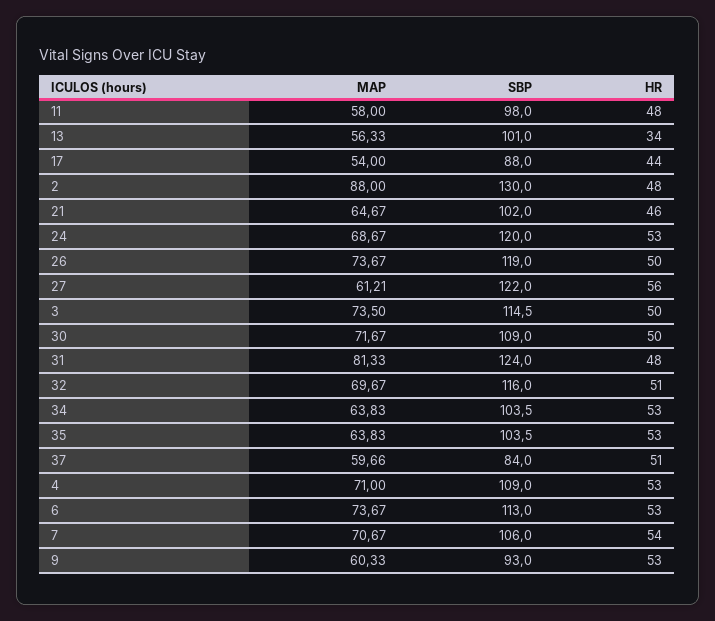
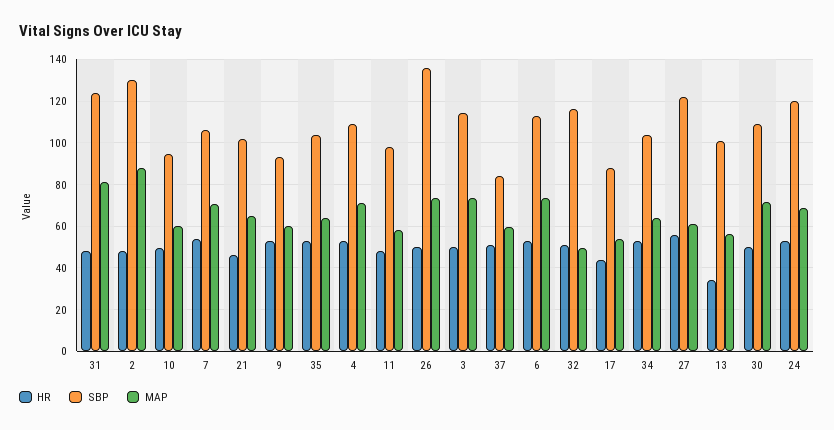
  {
    "MAP": {
      "11": 58,
      "13": 56.33,
      "17": 54,
      "2": 88,
      "21": 64.67,
      "24": 68.67,
      "26": 73.67,
      "27": 61.21,
      "3": 73.5,
      "30": 71.67,
      "31": 81.33,
-     "32": 69.67,
+     "32": 50,
      "34": 63.83,
      "35": 63.83,
      "37": 59.66,
      "4": 71,
      "6": 73.67,
      "7": 70.67,
-     "9": 60.33
+     "9": 60.33,
+     "10": 60
    },
    "SBP": {
      "11": 98,
      "13": 101,
      "17": 88,
      "2": 130,
      "21": 102,
      "24": 120,
-     "26": 119,
+     "26": 135,
      "27": 122,
      "3": 114.5,
      "30": 109,
      "31": 124,
      "32": 116,
      "34": 103.5,
      "35": 103.5,
      "37": 84,
      "4": 109,
      "6": 113,
      "7": 106,
-     "9": 93
+     "9": 93,
+     "10": 95
    },
    "HR": {
      "11": 48,
      "13": 34,
      "17": 44,
      "2": 48,
      "21": 46,
      "24": 53,
      "26": 50,
      "27": 56,
      "3": 50,
      "30": 50,
      "31": 48,
      "32": 51,
      "34": 53,
      "35": 53,
      "37": 51,
      "4": 53,
      "6": 53,
      "7": 54,
-     "9": 53
+     "9": 53,
+     "10": 50
    }
  }

